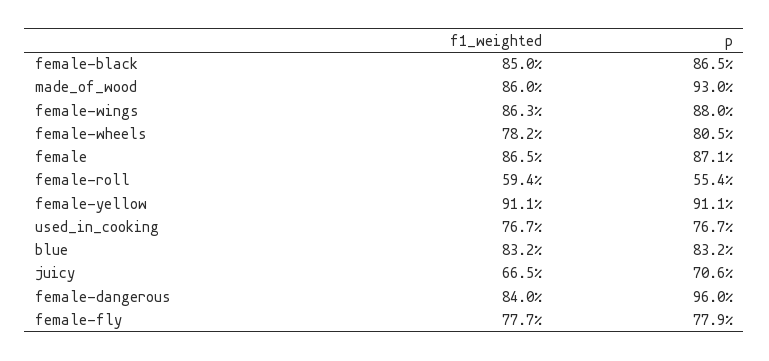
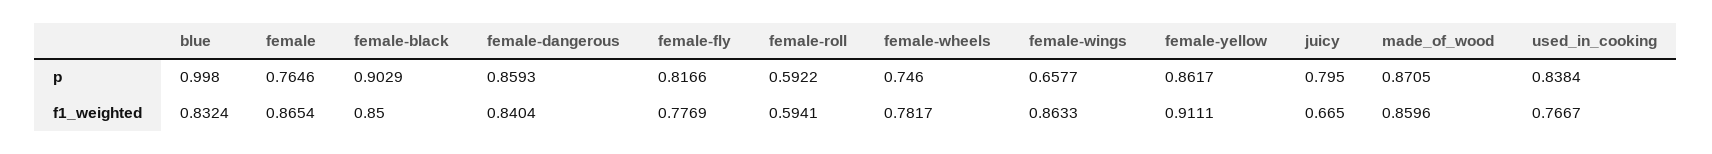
  {
    "f1_weighted": {
      "female-black": 0.85,
      "made_of_wood": 0.8596,
      "female-wings": 0.8633,
      "female-wheels": 0.7817,
      "female": 0.8654,
      "female-roll": 0.5941,
      "female-yellow": 0.9111,
      "used_in_cooking": 0.7667,
      "blue": 0.8324,
      "juicy": 0.665,
      "female-dangerous": 0.8404,
      "female-fly": 0.7769
    },
    "p": {
-     "female-black": 0.865,
+     "female-black": 0.9029,
-     "made_of_wood": 0.93,
+     "made_of_wood": 0.8705,
-     "female-wings": 0.88,
+     "female-wings": 0.6577,
-     "female-wheels": 0.805,
+     "female-wheels": 0.746,
-     "female": 0.871,
+     "female": 0.7646,
-     "female-roll": 0.554,
+     "female-roll": 0.5922,
-     "female-yellow": 0.911,
+     "female-yellow": 0.8617,
-     "used_in_cooking": 0.767,
+     "used_in_cooking": 0.8384,
-     "blue": 0.832,
+     "blue": 0.998,
-     "juicy": 0.706,
+     "juicy": 0.795,
-     "female-dangerous": 0.96,
+     "female-dangerous": 0.8593,
-     "female-fly": 0.779
+     "female-fly": 0.8166
    }
  }

